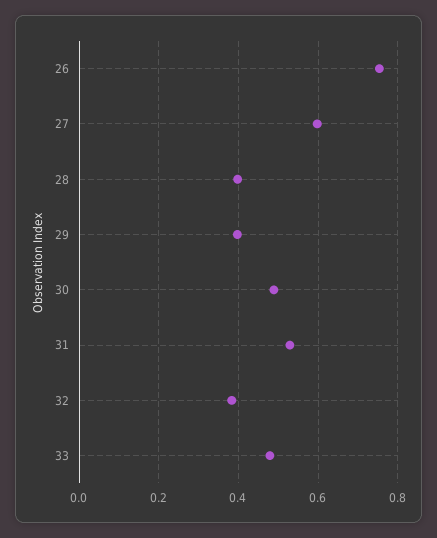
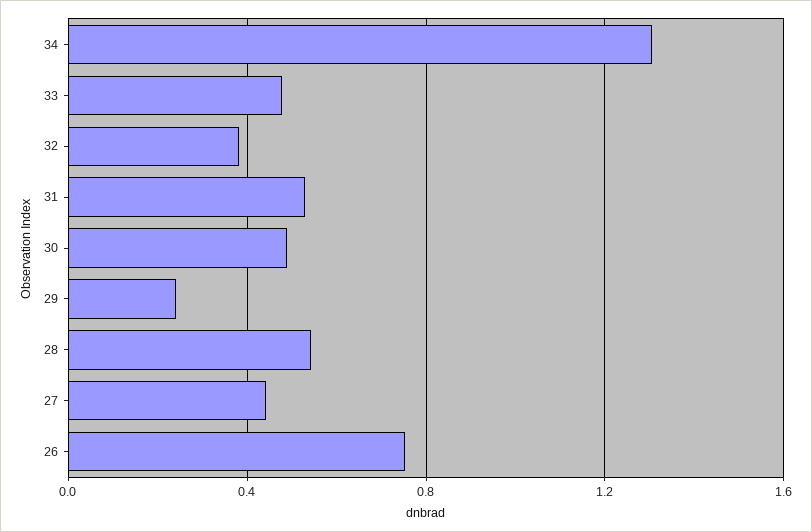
  {
    "26": 0.76,
-   "27": 0.6,
+   "27": 0.45,
-   "28": 0.4,
+   "28": 0.55,
-   "29": 0.4,
+   "29": 0.25,
    "30": 0.48,
    "31": 0.52,
    "32": 0.38,
-   "33": 0.48
+   "33": 0.48,
+   "34": 1.3
  }

